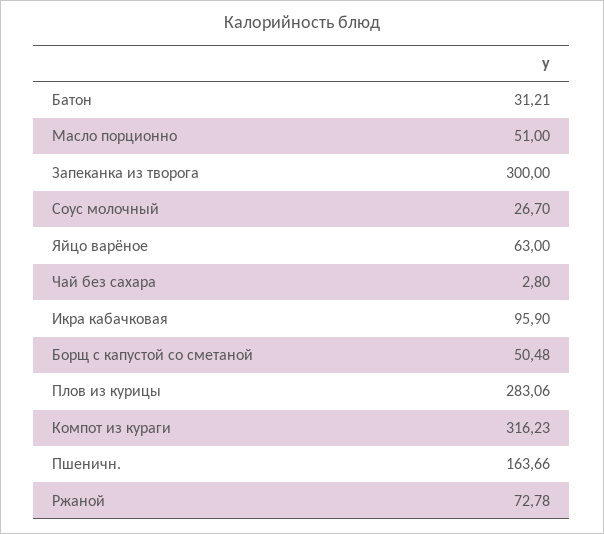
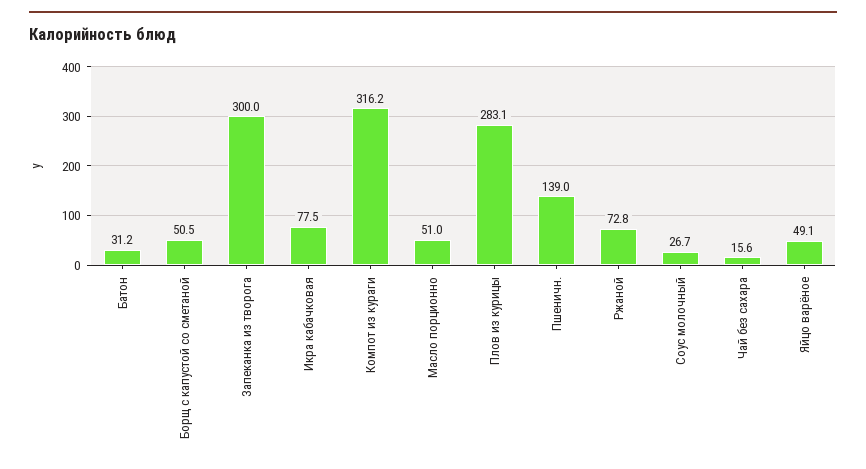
  {
    "Батон": 31.21,
    "Масло порционно": 51,
    "Запеканка из творога": 300,
    "Соус молочный": 26.7,
-   "Яйцо варёное": 63,
+   "Яйцо варёное": 49.1,
-   "Чай без сахара": 2.8,
+   "Чай без сахара": 15.6,
-   "Икра кабачковая": 95.9,
+   "Икра кабачковая": 77.5,
    "Борщ с капустой со сметаной": 50.48,
    "Плов из курицы": 283.06,
    "Компот из кураги": 316.23,
-   "Пшеничн.": 163.66,
+   "Пшеничн.": 139,
    "Ржаной": 72.78
  }

